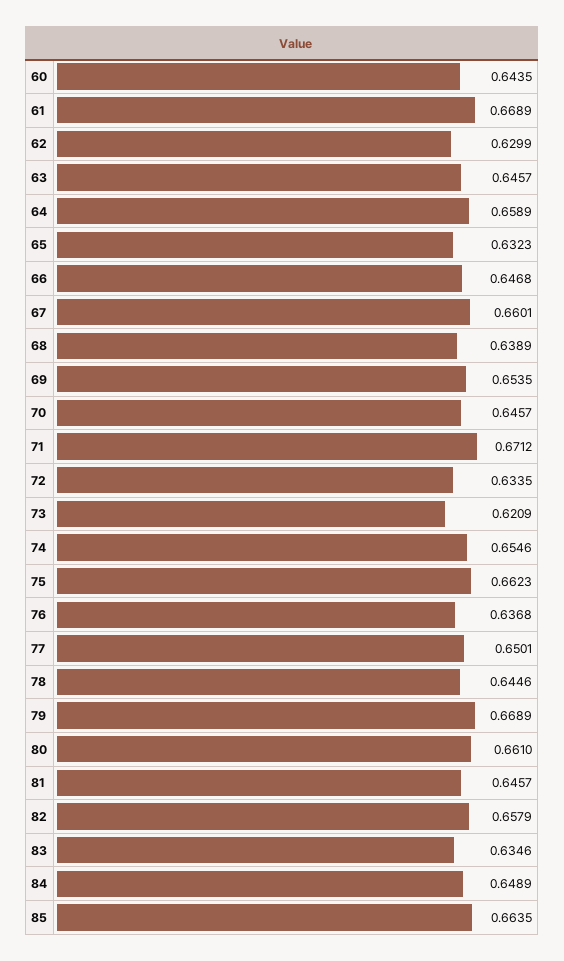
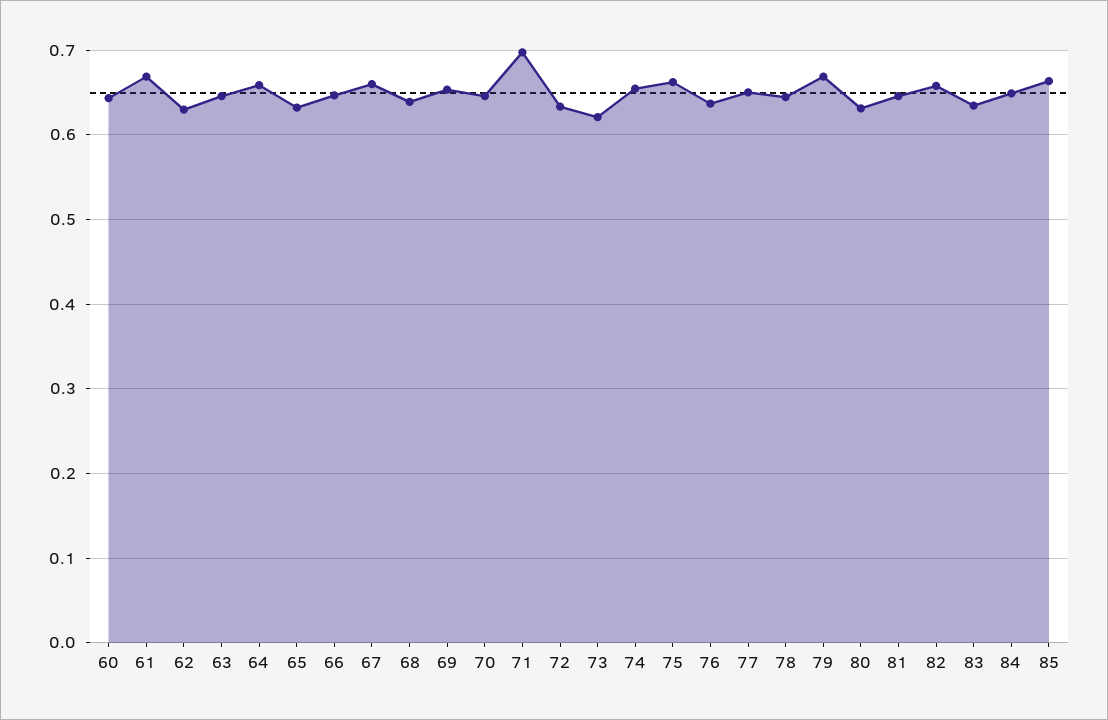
  {
    "60": 0.6435,
    "61": 0.6689,
    "62": 0.6299,
    "63": 0.6457,
    "64": 0.6589,
    "65": 0.6323,
    "66": 0.6468,
    "67": 0.6601,
    "68": 0.6389,
    "69": 0.6535,
    "70": 0.6457,
-   "71": 0.6712,
+   "71": 0.7,
    "72": 0.6335,
    "73": 0.6209,
    "74": 0.6546,
    "75": 0.6623,
    "76": 0.6368,
    "77": 0.6501,
    "78": 0.6446,
    "79": 0.6689,
-   "80": 0.661,
+   "80": 0.63,
    "81": 0.6457,
    "82": 0.6579,
    "83": 0.6346,
    "84": 0.6489,
    "85": 0.6635
  }

